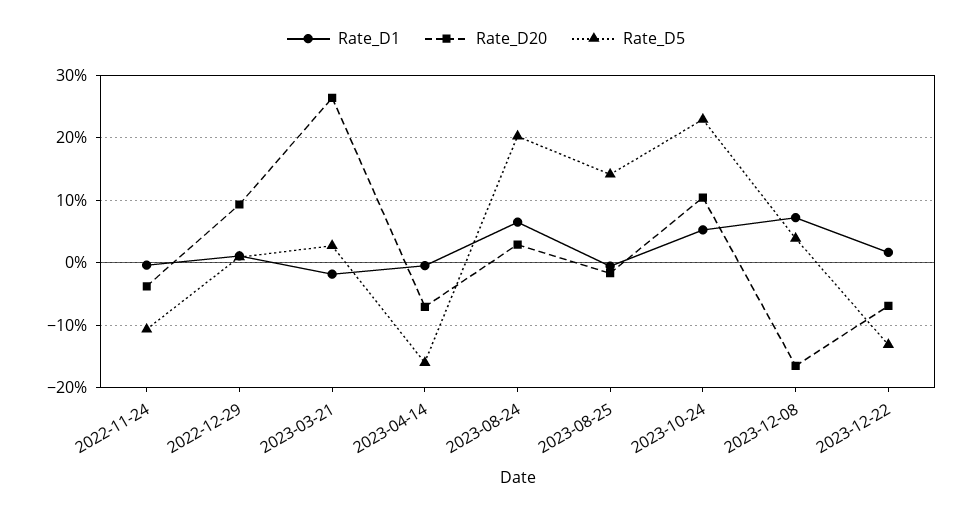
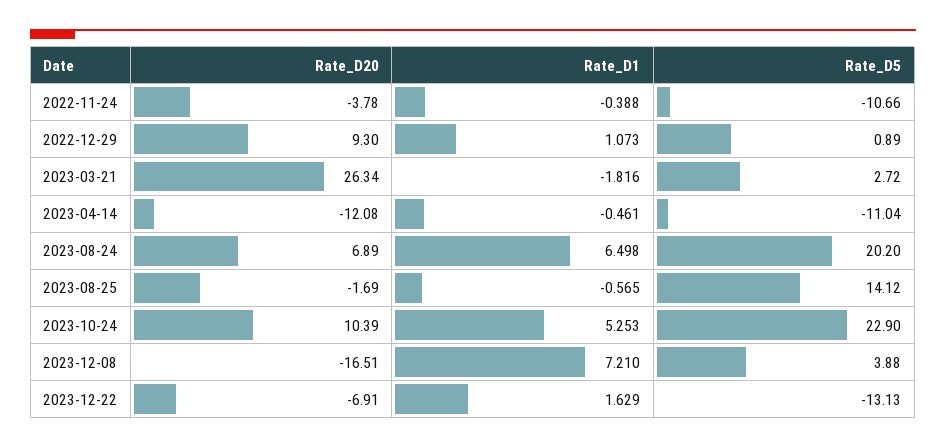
  {
    "Rate_D1": {
      "2022-11-24": -0.388,
      "2022-12-29": 1.073,
      "2023-03-21": -1.816,
      "2023-04-14": -0.461,
      "2023-08-24": 6.498,
      "2023-08-25": -0.565,
      "2023-10-24": 5.253,
      "2023-12-08": 7.21,
      "2023-12-22": 1.629
    },
    "Rate_D20": {
      "2022-11-24": -3.78,
      "2022-12-29": 9.3,
      "2023-03-21": 26.34,
-     "2023-04-14": -7,
+     "2023-04-14": -12.08,
-     "2023-08-24": 3,
+     "2023-08-24": 6.89,
      "2023-08-25": -1.69,
      "2023-10-24": 10.39,
      "2023-12-08": -16.51,
      "2023-12-22": -6.91
    },
    "Rate_D5": {
      "2022-11-24": -10.66,
      "2022-12-29": 0.89,
      "2023-03-21": 2.72,
-     "2023-04-14": -16,
+     "2023-04-14": -11.04,
      "2023-08-24": 20.2,
      "2023-08-25": 14.12,
      "2023-10-24": 22.9,
      "2023-12-08": 3.88,
      "2023-12-22": -13.13
    }
  }

